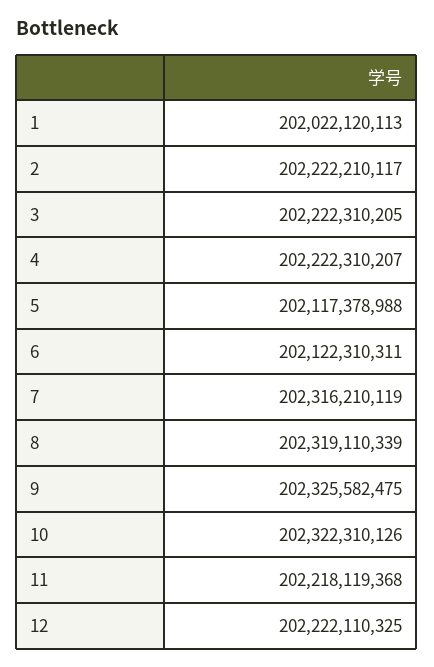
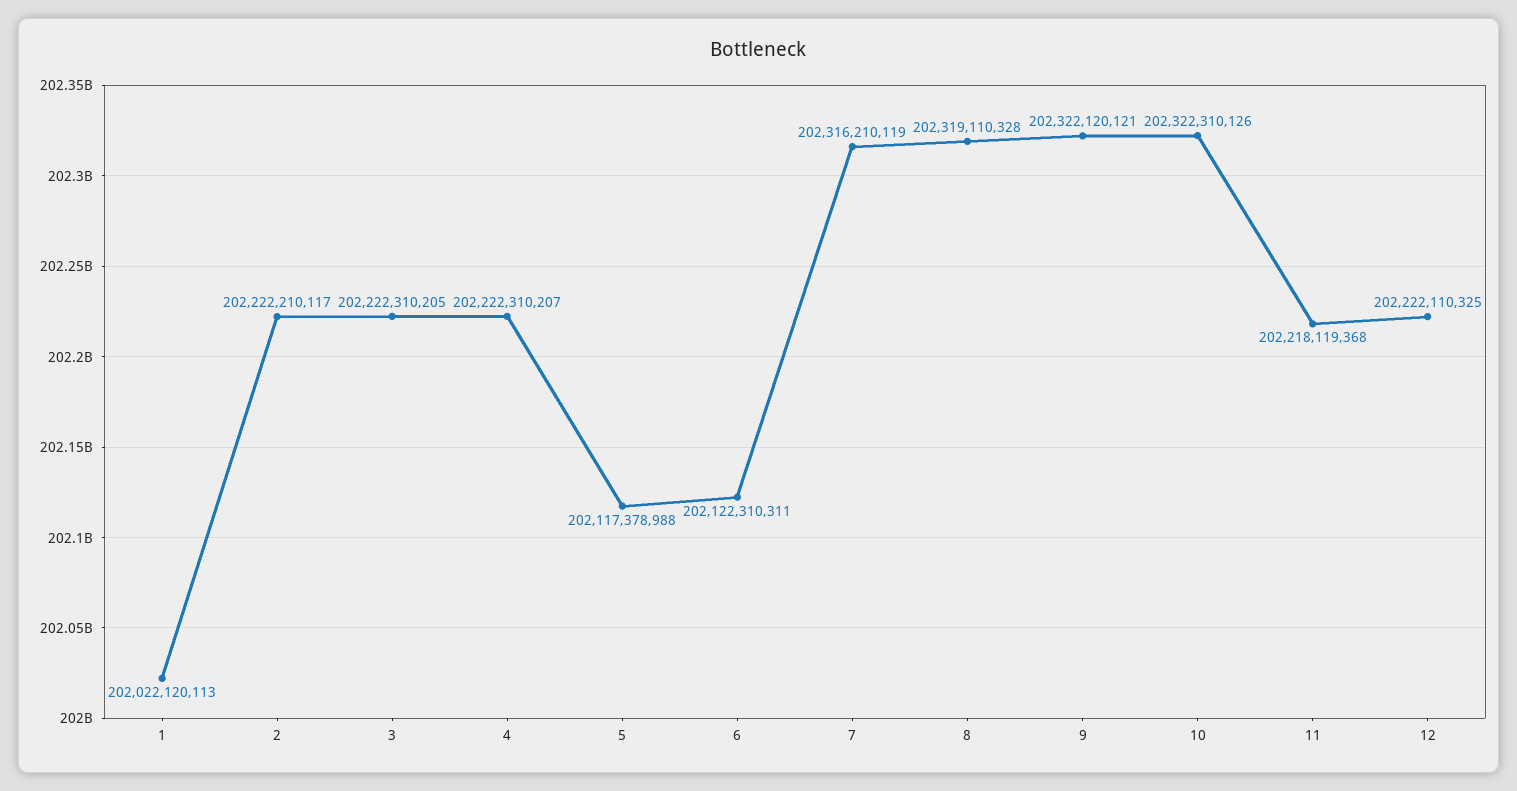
  {
    "1": 202022120113,
    "2": 202222210117,
    "3": 202222310205,
    "4": 202222310207,
    "5": 202117378988,
    "6": 202122310311,
    "7": 202316210119,
-   "8": 202319110339,
+   "8": 202319110328,
-   "9": 202325582475,
+   "9": 202322120121,
    "10": 202322310126,
    "11": 202218119368,
    "12": 202222110325
  }

